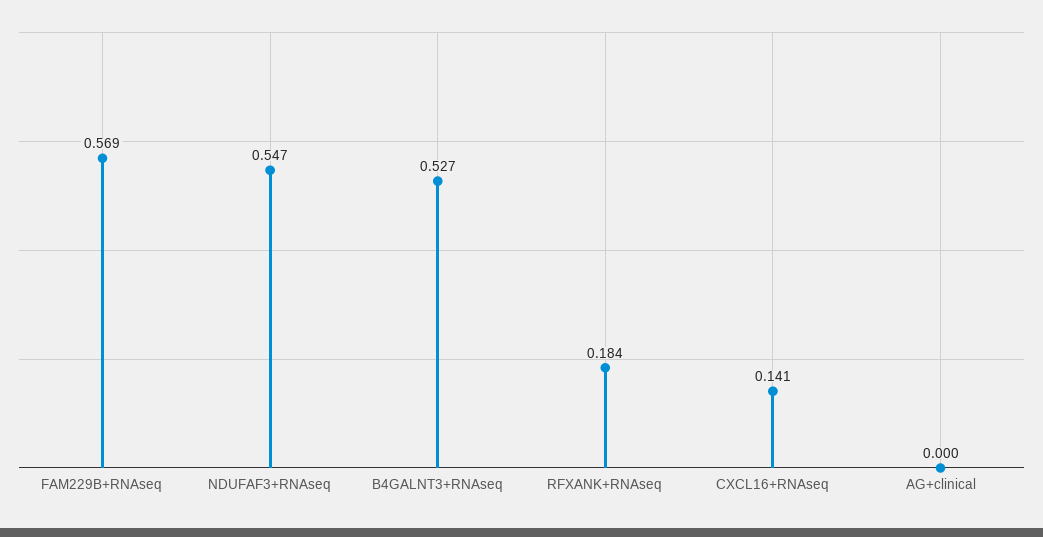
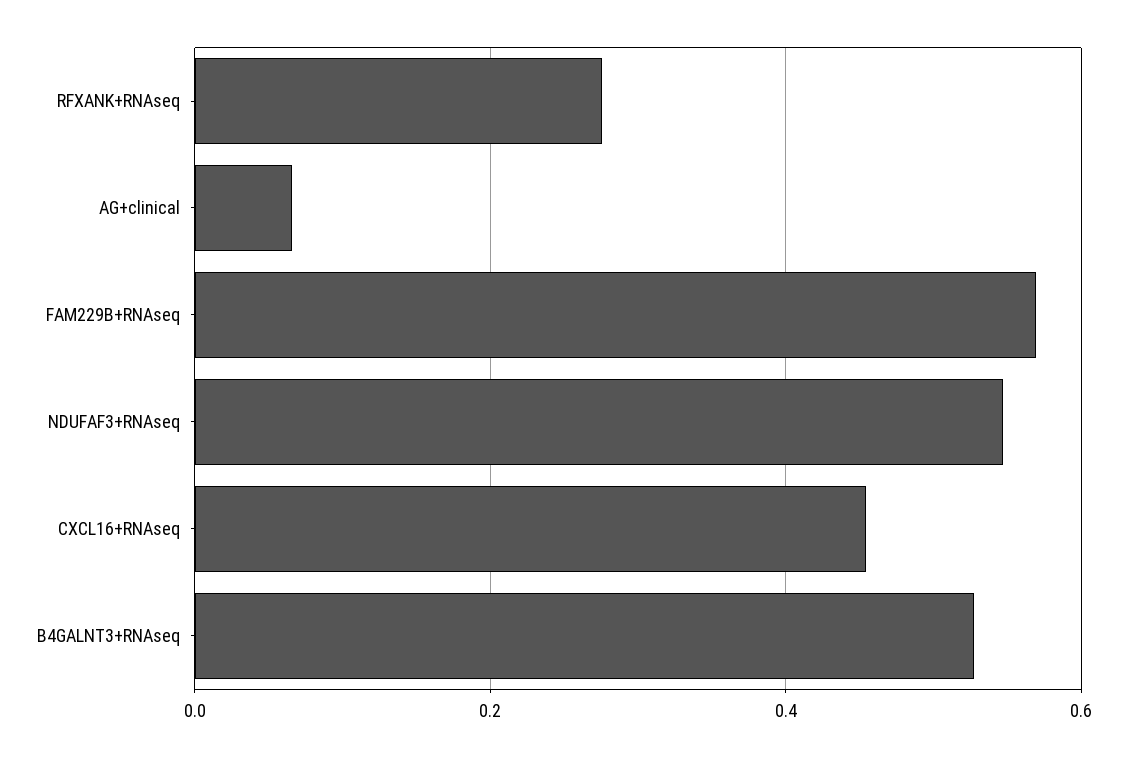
  {
    "FAM229B+RNAseq": 0.569,
    "NDUFAF3+RNAseq": 0.547,
    "B4GALNT3+RNAseq": 0.527,
-   "RFXANK+RNAseq": 0.184,
+   "RFXANK+RNAseq": 0.28,
-   "CXCL16+RNAseq": 0.141,
+   "CXCL16+RNAseq": 0.46,
-   "AG+clinical": 0
+   "AG+clinical": 0.06
  }

